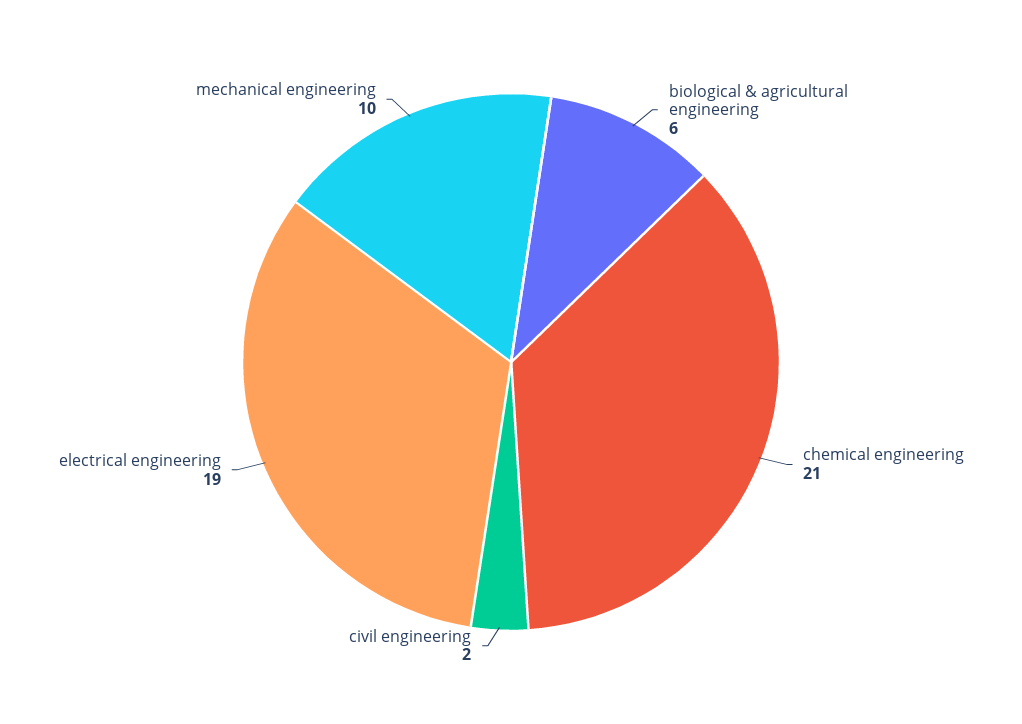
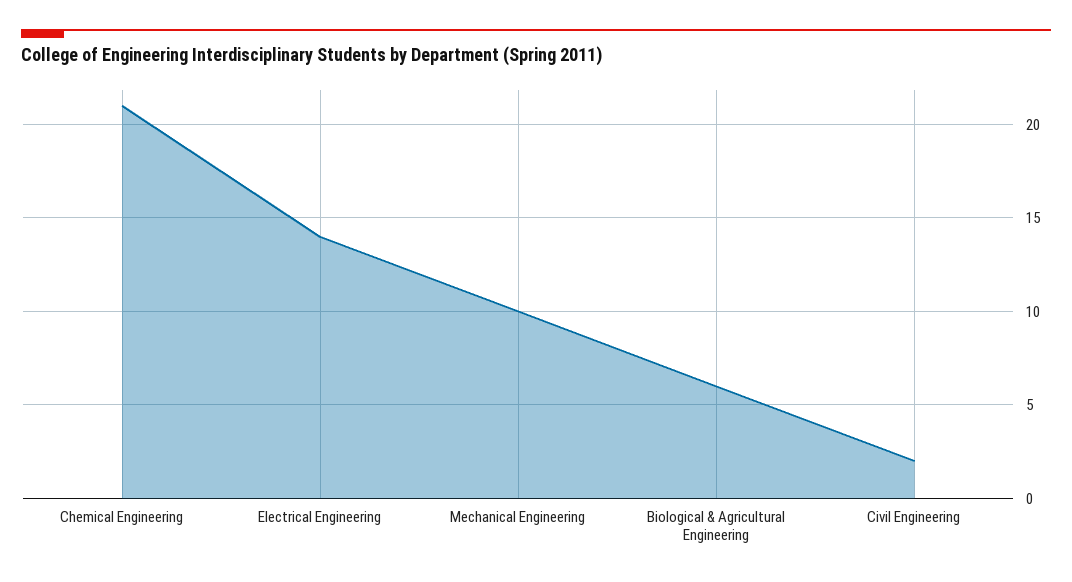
  {
    "biological & agricultural engineering": 6,
    "chemical engineering": 21,
    "civil engineering": 2,
-   "electrical engineering": 19,
+   "electrical engineering": 14,
    "mechanical engineering": 10
  }

